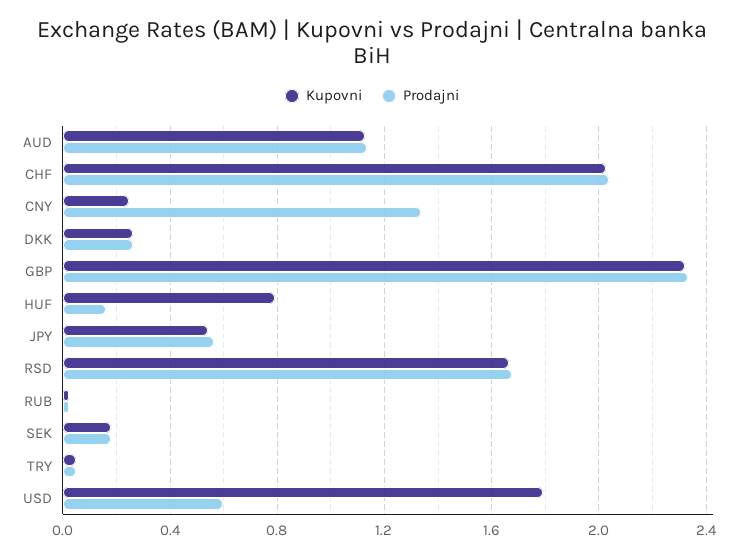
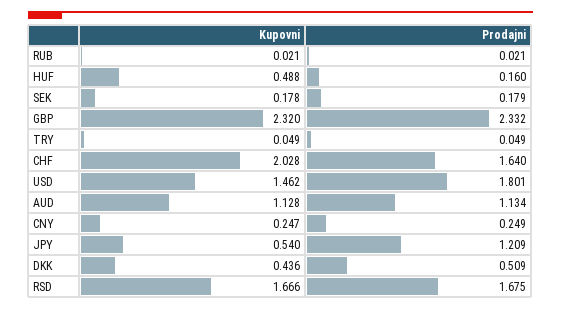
  {
    "Kupovni": {
      "AUD": 1.128,
      "CHF": 2.028,
      "CNY": 0.247,
-     "DKK": 0.25,
+     "DKK": 0.436,
      "GBP": 2.32,
-     "HUF": 0.8,
+     "HUF": 0.488,
      "JPY": 0.54,
      "RSD": 1.666,
      "RUB": 0.021,
      "SEK": 0.178,
      "TRY": 0.049,
-     "USD": 1.8
+     "USD": 1.462
    },
    "Prodajni": {
      "AUD": 1.134,
-     "CHF": 2.05,
+     "CHF": 1.64,
-     "CNY": 1.35,
+     "CNY": 0.249,
-     "DKK": 0.25,
+     "DKK": 0.509,
      "GBP": 2.332,
      "HUF": 0.16,
-     "JPY": 0.55,
+     "JPY": 1.209,
      "RSD": 1.675,
      "RUB": 0.021,
      "SEK": 0.179,
      "TRY": 0.049,
-     "USD": 0.6
+     "USD": 1.801
    }
  }

